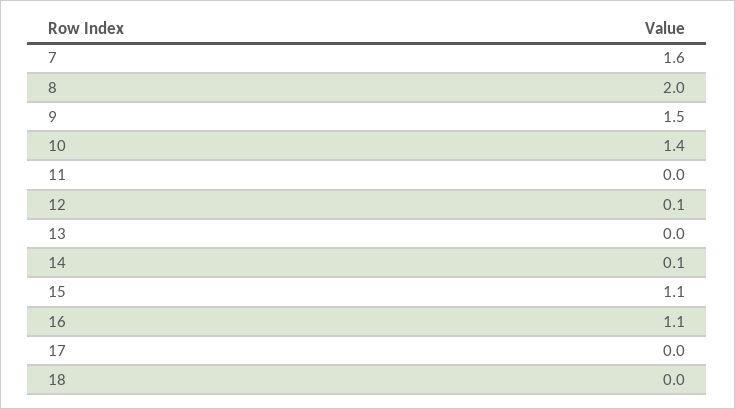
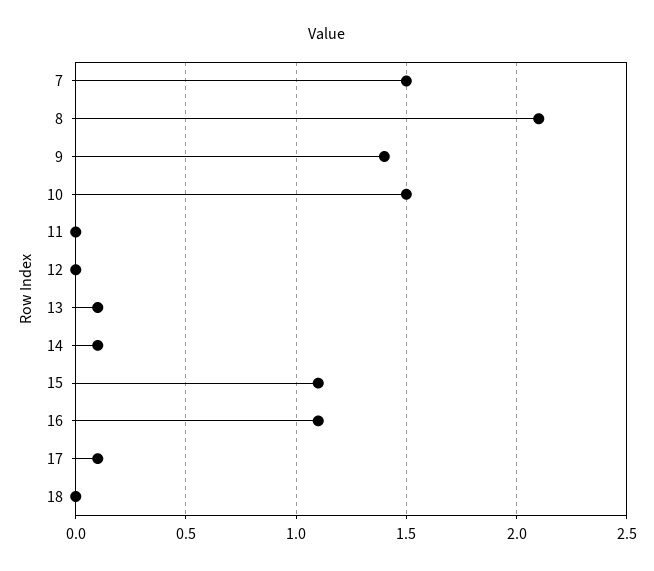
  {
-   "7": 1.6,
+   "7": 1.5,
-   "8": 2,
+   "8": 2.1,
-   "9": 1.5,
+   "9": 1.4,
-   "10": 1.4,
+   "10": 1.5,
    "11": 0,
-   "12": 0.1,
+   "12": 0,
-   "13": 0,
+   "13": 0.1,
    "14": 0.1,
    "15": 1.1,
    "16": 1.1,
-   "17": 0,
+   "17": 0.1,
    "18": 0
  }

